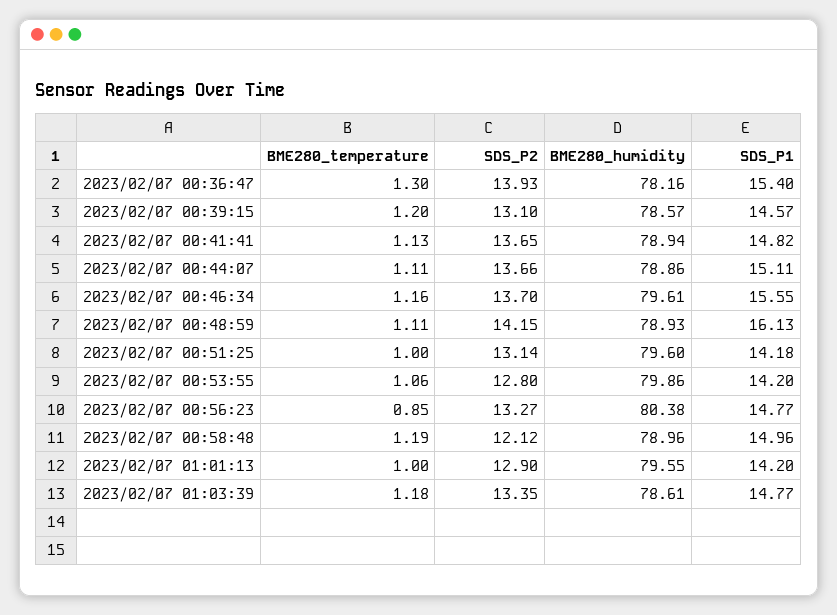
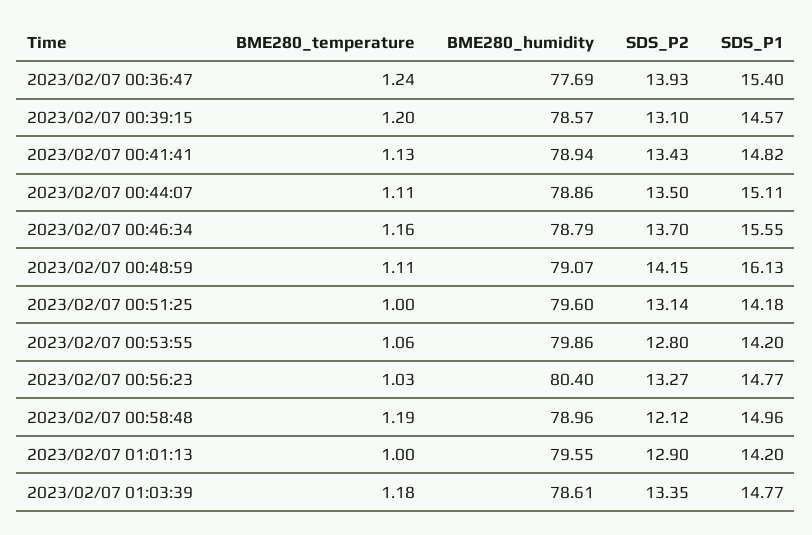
  {
    "BME280_temperature": {
-     "2023/02/07 00:36:47": 1.3,
+     "2023/02/07 00:36:47": 1.24,
      "2023/02/07 00:39:15": 1.2,
      "2023/02/07 00:41:41": 1.13,
      "2023/02/07 00:44:07": 1.11,
      "2023/02/07 00:46:34": 1.16,
      "2023/02/07 00:48:59": 1.11,
      "2023/02/07 00:51:25": 1,
      "2023/02/07 00:53:55": 1.06,
-     "2023/02/07 00:56:23": 0.85,
+     "2023/02/07 00:56:23": 1.03,
      "2023/02/07 00:58:48": 1.19,
      "2023/02/07 01:01:13": 1,
      "2023/02/07 01:03:39": 1.18
    },
    "SDS_P2": {
      "2023/02/07 00:36:47": 13.93,
      "2023/02/07 00:39:15": 13.1,
-     "2023/02/07 00:41:41": 13.65,
+     "2023/02/07 00:41:41": 13.43,
-     "2023/02/07 00:44:07": 13.66,
+     "2023/02/07 00:44:07": 13.5,
      "2023/02/07 00:46:34": 13.7,
      "2023/02/07 00:48:59": 14.15,
      "2023/02/07 00:51:25": 13.14,
      "2023/02/07 00:53:55": 12.8,
      "2023/02/07 00:56:23": 13.27,
      "2023/02/07 00:58:48": 12.12,
      "2023/02/07 01:01:13": 12.9,
      "2023/02/07 01:03:39": 13.35
    },
    "BME280_humidity": {
-     "2023/02/07 00:36:47": 78.16,
+     "2023/02/07 00:36:47": 77.69,
      "2023/02/07 00:39:15": 78.57,
      "2023/02/07 00:41:41": 78.94,
      "2023/02/07 00:44:07": 78.86,
-     "2023/02/07 00:46:34": 79.61,
+     "2023/02/07 00:46:34": 78.79,
-     "2023/02/07 00:48:59": 78.93,
+     "2023/02/07 00:48:59": 79.07,
      "2023/02/07 00:51:25": 79.6,
      "2023/02/07 00:53:55": 79.86,
-     "2023/02/07 00:56:23": 80.38,
+     "2023/02/07 00:56:23": 80.4,
      "2023/02/07 00:58:48": 78.96,
      "2023/02/07 01:01:13": 79.55,
      "2023/02/07 01:03:39": 78.61
    },
    "SDS_P1": {
      "2023/02/07 00:36:47": 15.4,
      "2023/02/07 00:39:15": 14.57,
      "2023/02/07 00:41:41": 14.82,
      "2023/02/07 00:44:07": 15.11,
      "2023/02/07 00:46:34": 15.55,
      "2023/02/07 00:48:59": 16.13,
      "2023/02/07 00:51:25": 14.18,
      "2023/02/07 00:53:55": 14.2,
      "2023/02/07 00:56:23": 14.77,
      "2023/02/07 00:58:48": 14.96,
      "2023/02/07 01:01:13": 14.2,
      "2023/02/07 01:03:39": 14.77
    }
  }

